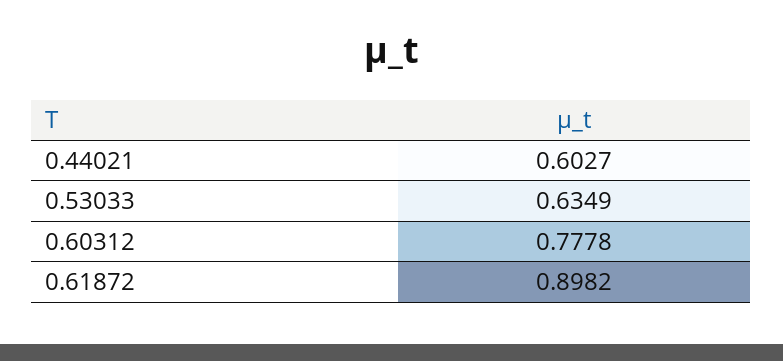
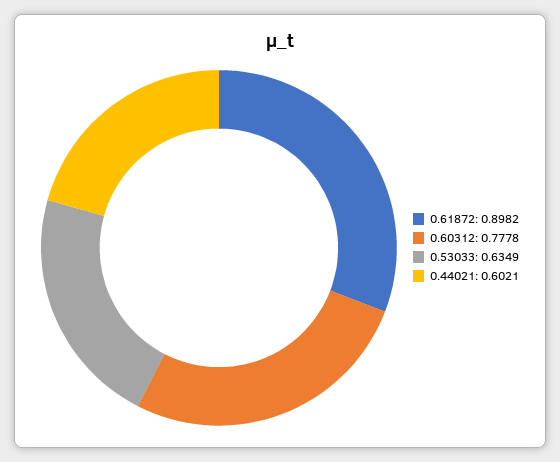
  {
-   "0.44021": 0.6027,
+   "0.44021": 0.6021,
    "0.53033": 0.6349,
    "0.60312": 0.7778,
    "0.61872": 0.8982
  }

